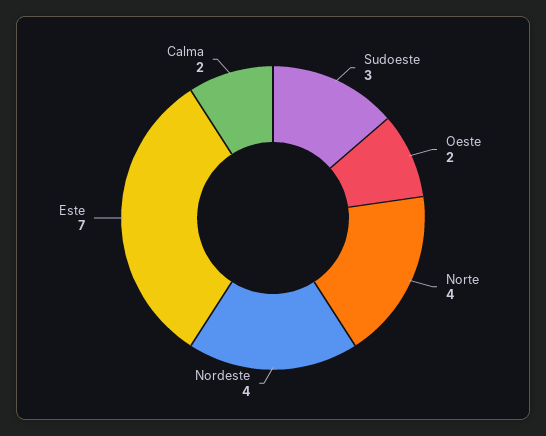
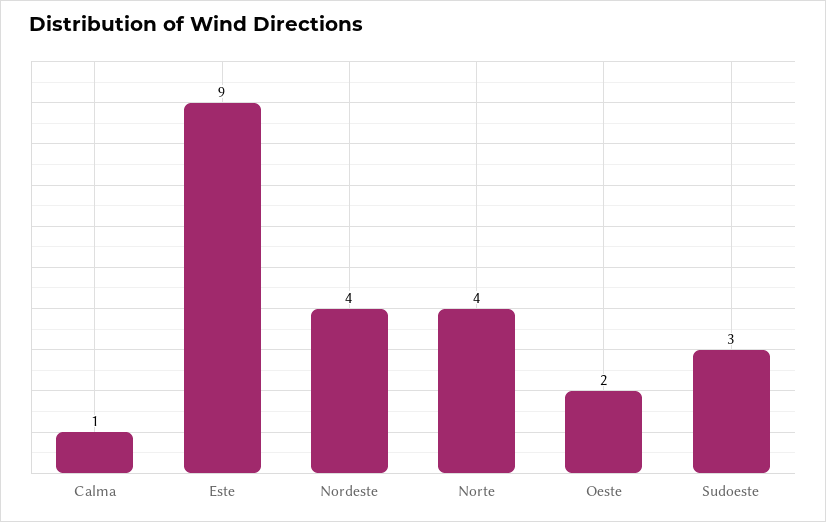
  {
    "Sudoeste": 3,
    "Oeste": 2,
    "Norte": 4,
    "Nordeste": 4,
-   "Este": 7,
+   "Este": 9,
-   "Calma": 2
+   "Calma": 1
  }

